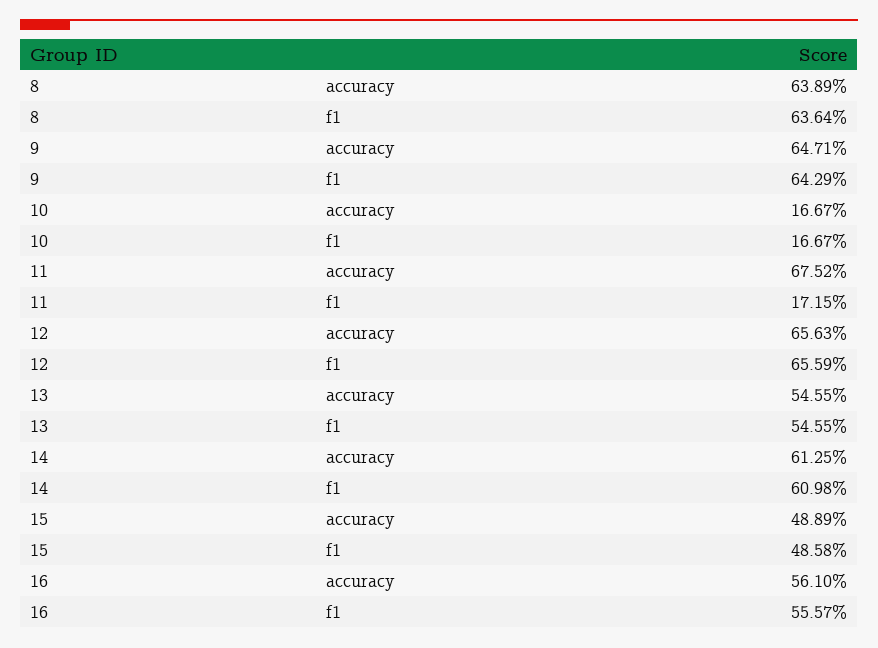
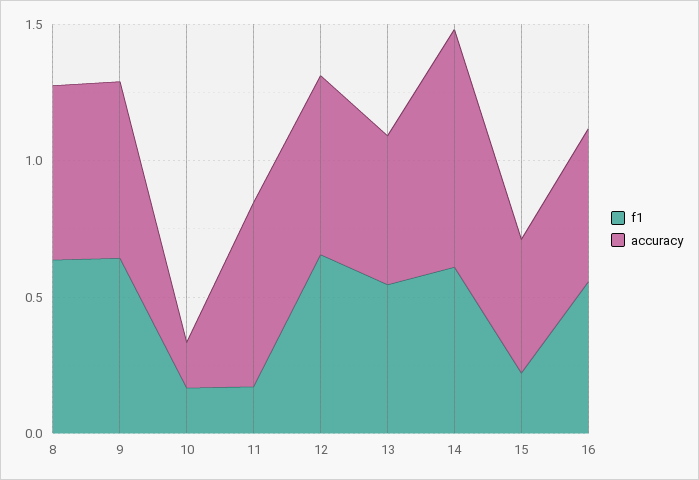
  {
    "accuracy": {
      "8": 0.6389,
      "9": 0.6471,
      "10": 0.1667,
      "11": 0.6752,
      "12": 0.6563,
      "13": 0.5455,
-     "14": 0.6125,
+     "14": 0.9,
      "15": 0.4889,
      "16": 0.561
    },
    "f1": {
      "8": 0.6364,
      "9": 0.6429,
      "10": 0.1667,
      "11": 0.1715,
      "12": 0.6559,
      "13": 0.5455,
      "14": 0.6098,
-     "15": 0.4858,
+     "15": 0.2,
      "16": 0.5557
    }
  }

